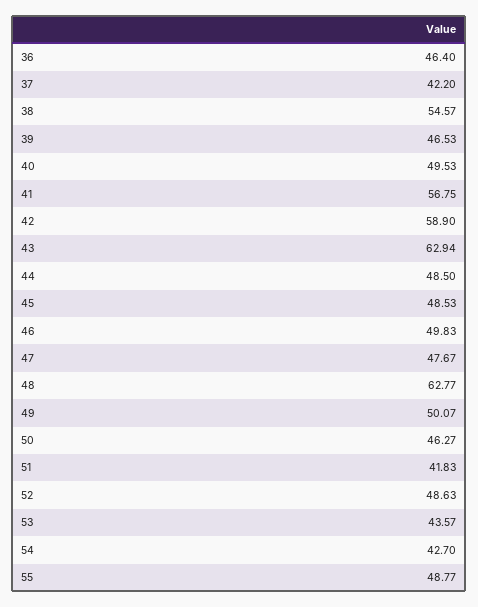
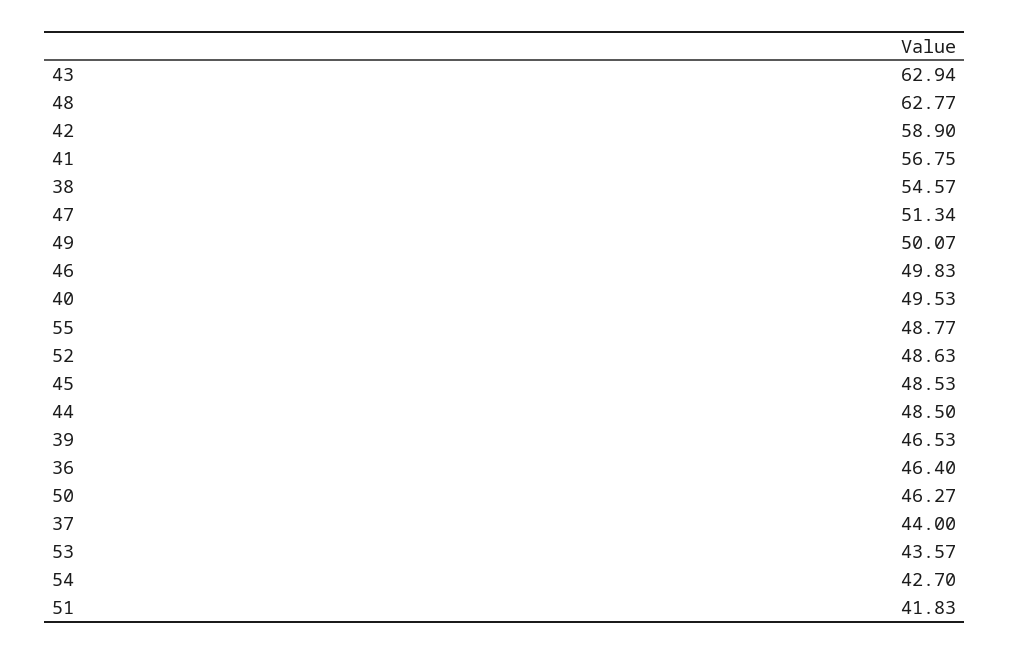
  {
    "36": 46.4,
-   "37": 42.2,
+   "37": 44,
    "38": 54.57,
    "39": 46.53,
    "40": 49.53,
    "41": 56.75,
    "42": 58.9,
    "43": 62.94,
    "44": 48.5,
    "45": 48.53,
    "46": 49.83,
-   "47": 47.67,
+   "47": 51.34,
    "48": 62.77,
    "49": 50.07,
    "50": 46.27,
    "51": 41.83,
    "52": 48.63,
    "53": 43.57,
    "54": 42.7,
    "55": 48.77
  }

